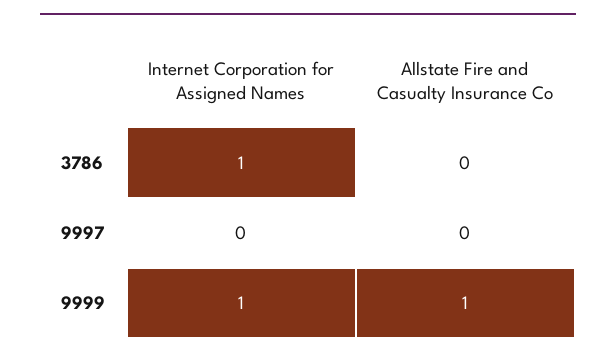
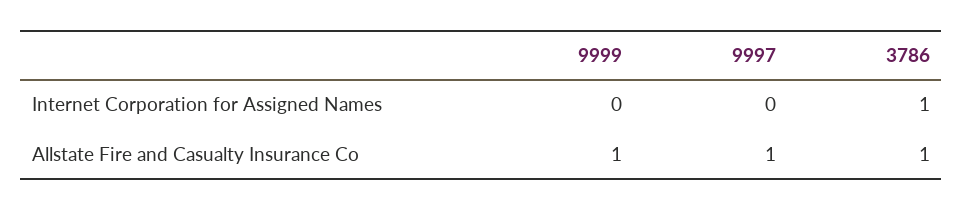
  {
    "Internet Corporation for Assigned Names": {
      "3786": 1,
      "9997": 0,
-     "9999": 1
+     "9999": 0
    },
    "Allstate Fire and Casualty Insurance Co": {
-     "3786": 0,
+     "3786": 1,
-     "9997": 0,
+     "9997": 1,
      "9999": 1
    }
  }

